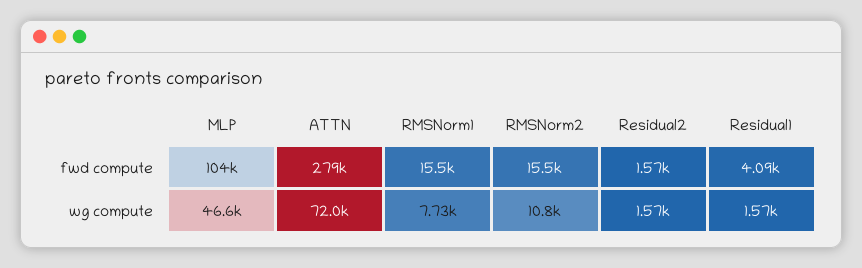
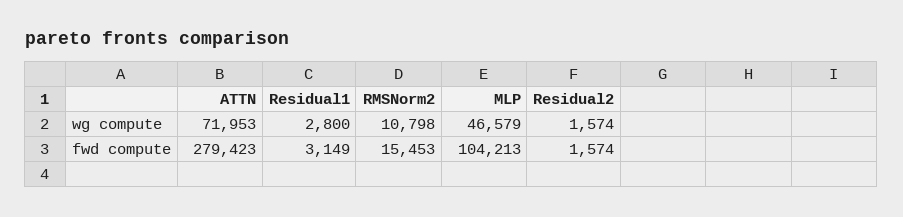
  {
    "MLP": {
      "fwd compute": 104213,
      "wg compute": 46579
    },
    "ATTN": {
      "fwd compute": 279423,
      "wg compute": 71953
    },
-   "RMSNorm1": {
-     "fwd compute": 15500,
-     "wg compute": 7730
-   },
    "RMSNorm2": {
      "fwd compute": 15453,
      "wg compute": 10798
    },
    "Residual2": {
      "fwd compute": 1574,
      "wg compute": 1574
    },
    "Residual1": {
-     "fwd compute": 4090,
+     "fwd compute": 3149,
-     "wg compute": 1570
+     "wg compute": 2800
    }
  }

